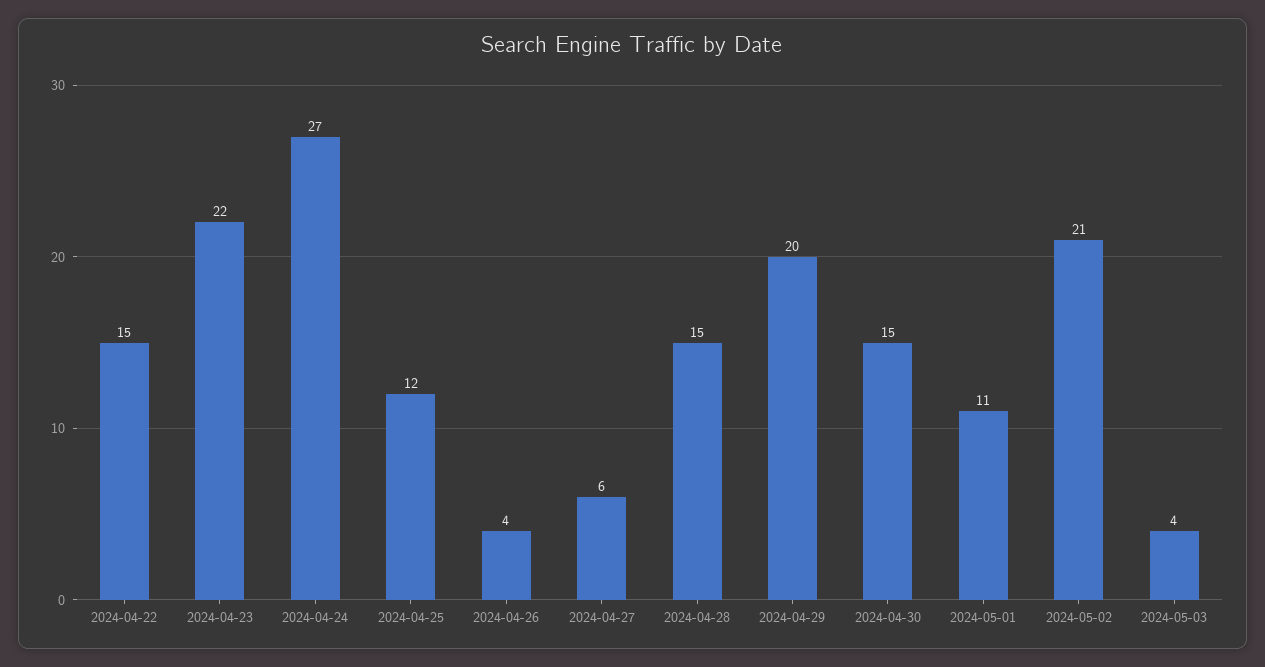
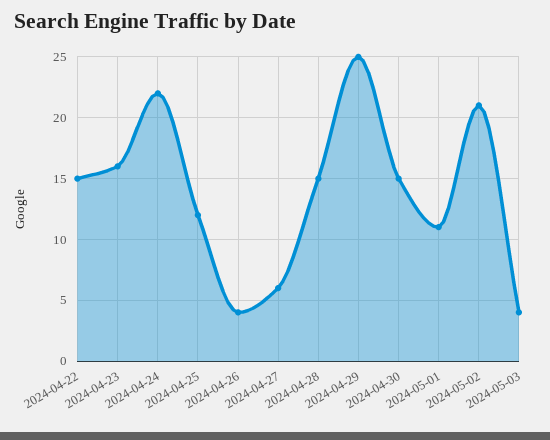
  {
    "2024-04-22": 15,
-   "2024-04-23": 22,
+   "2024-04-23": 16,
-   "2024-04-24": 27,
+   "2024-04-24": 22,
    "2024-04-25": 12,
    "2024-04-26": 4,
    "2024-04-27": 6,
    "2024-04-28": 15,
-   "2024-04-29": 20,
+   "2024-04-29": 25,
    "2024-04-30": 15,
    "2024-05-01": 11,
    "2024-05-02": 21,
    "2024-05-03": 4
  }

